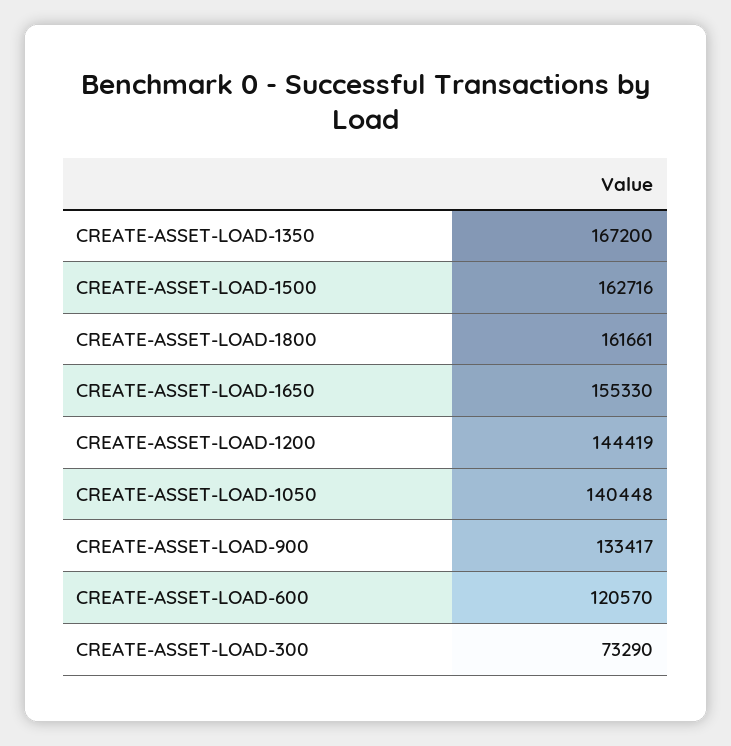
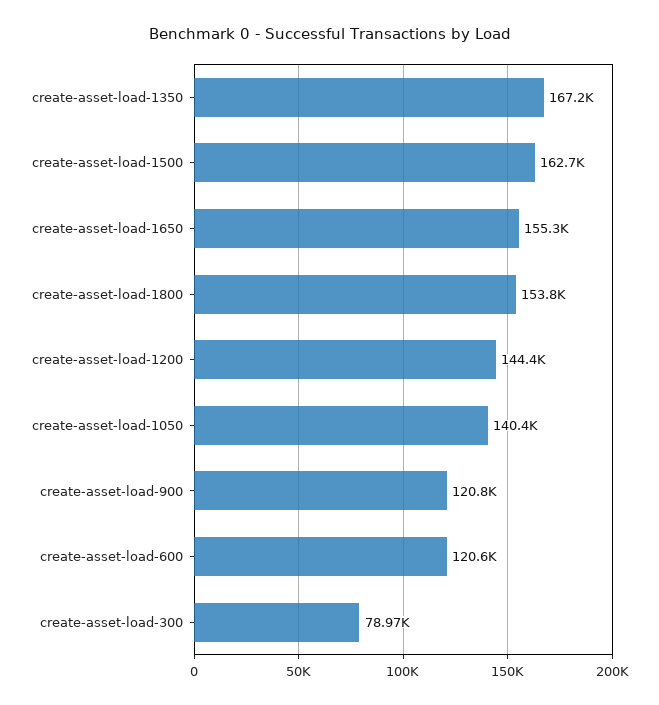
  {
    "CREATE-ASSET-LOAD-1350": 167200,
    "CREATE-ASSET-LOAD-1500": 162716,
-   "CREATE-ASSET-LOAD-1800": 161661,
+   "CREATE-ASSET-LOAD-1800": 153800,
    "CREATE-ASSET-LOAD-1650": 155330,
    "CREATE-ASSET-LOAD-1200": 144419,
    "CREATE-ASSET-LOAD-1050": 140448,
-   "CREATE-ASSET-LOAD-900": 133417,
+   "CREATE-ASSET-LOAD-900": 120800,
    "CREATE-ASSET-LOAD-600": 120570,
-   "CREATE-ASSET-LOAD-300": 73290
+   "CREATE-ASSET-LOAD-300": 78970
  }

